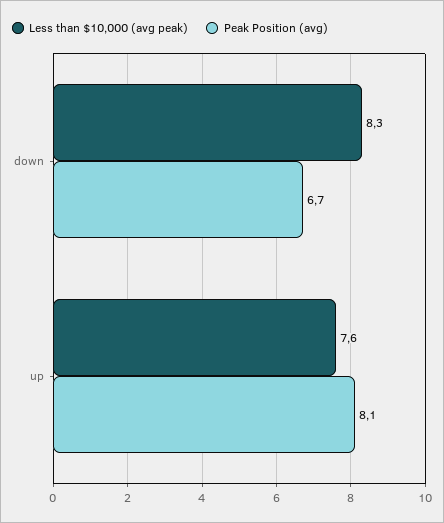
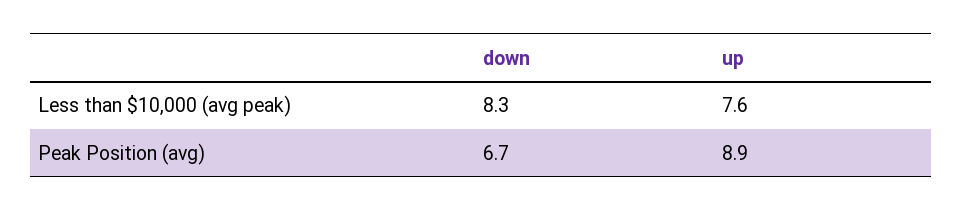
  {
    "Less than $10,000 (avg peak)": {
      "down": 8.3,
      "up": 7.6
    },
    "Peak Position (avg)": {
      "down": 6.7,
-     "up": 8.1
+     "up": 8.9
    }
  }

